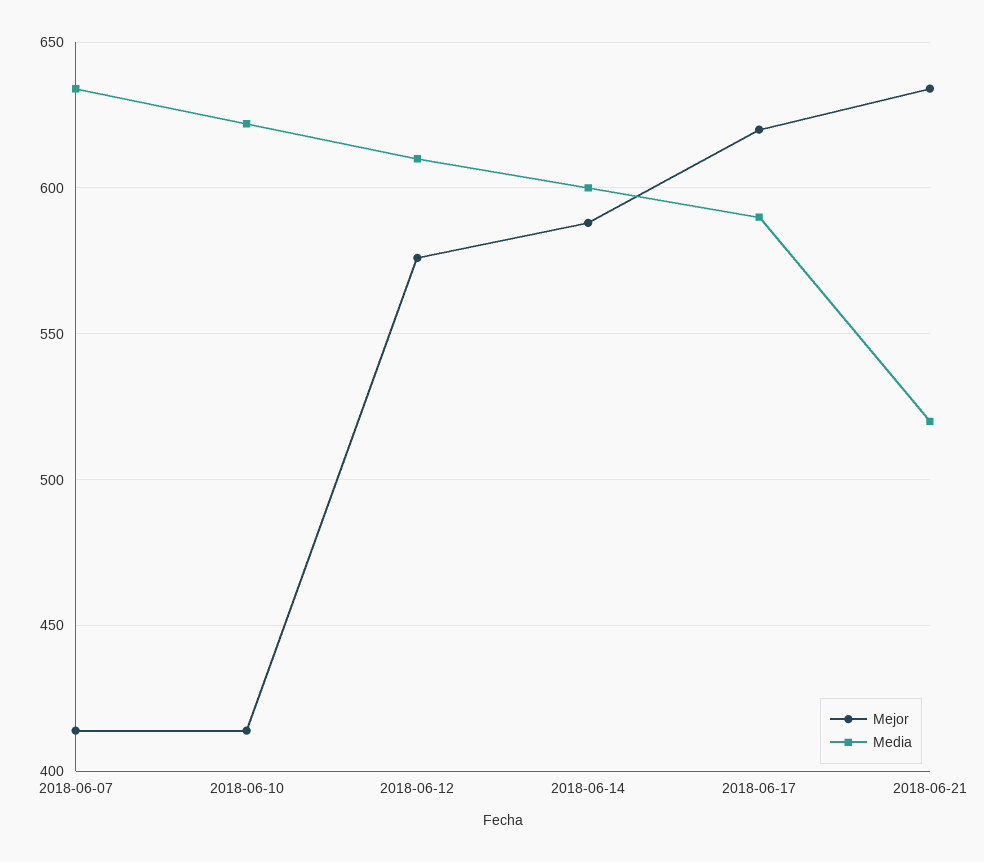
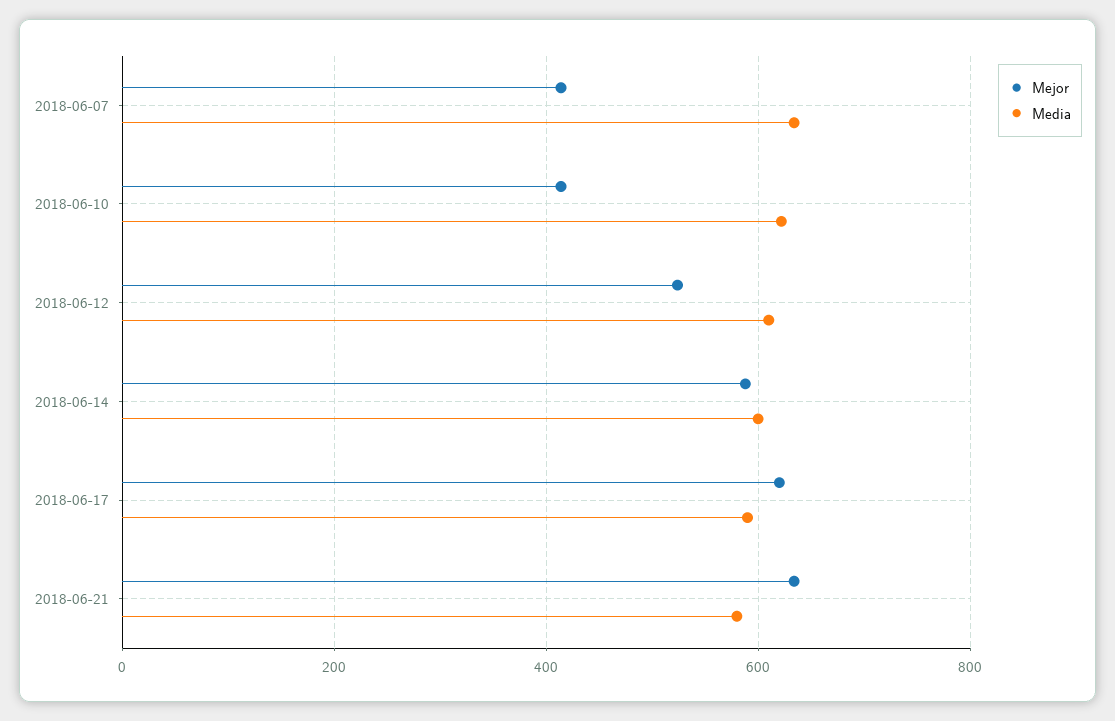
  {
    "Mejor": {
      "2018-06-07": 415,
      "2018-06-10": 415,
-     "2018-06-12": 575,
+     "2018-06-12": 520,
      "2018-06-14": 590,
      "2018-06-17": 620,
      "2018-06-21": 635
    },
    "Media": {
      "2018-06-07": 635,
      "2018-06-10": 620,
      "2018-06-12": 610,
      "2018-06-14": 600,
      "2018-06-17": 590,
-     "2018-06-21": 520
+     "2018-06-21": 580
    }
  }

